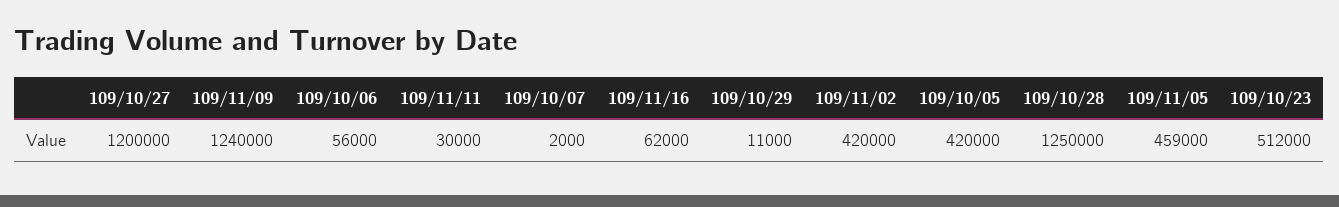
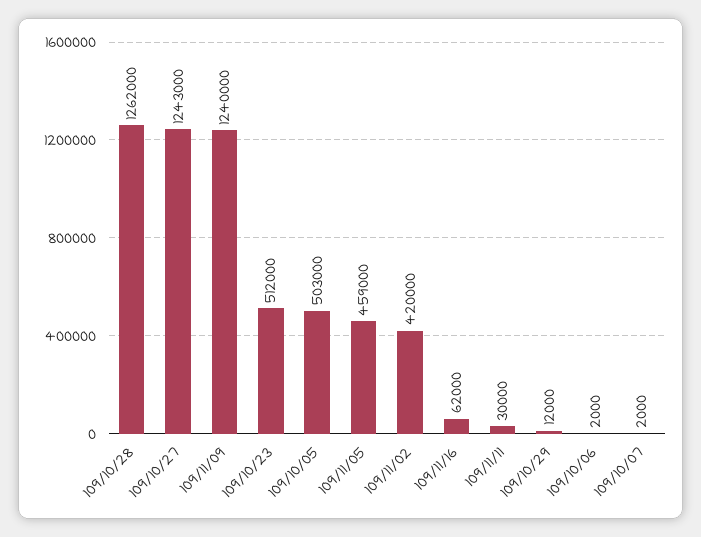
  {
-   "109/10/27": 1200000,
+   "109/10/27": 1243000,
    "109/11/09": 1240000,
-   "109/10/06": 56000,
+   "109/10/06": 2000,
    "109/11/11": 30000,
    "109/10/07": 2000,
    "109/11/16": 62000,
-   "109/10/29": 11000,
+   "109/10/29": 12000,
    "109/11/02": 420000,
-   "109/10/05": 420000,
+   "109/10/05": 503000,
-   "109/10/28": 1250000,
+   "109/10/28": 1262000,
    "109/11/05": 459000,
    "109/10/23": 512000
  }

